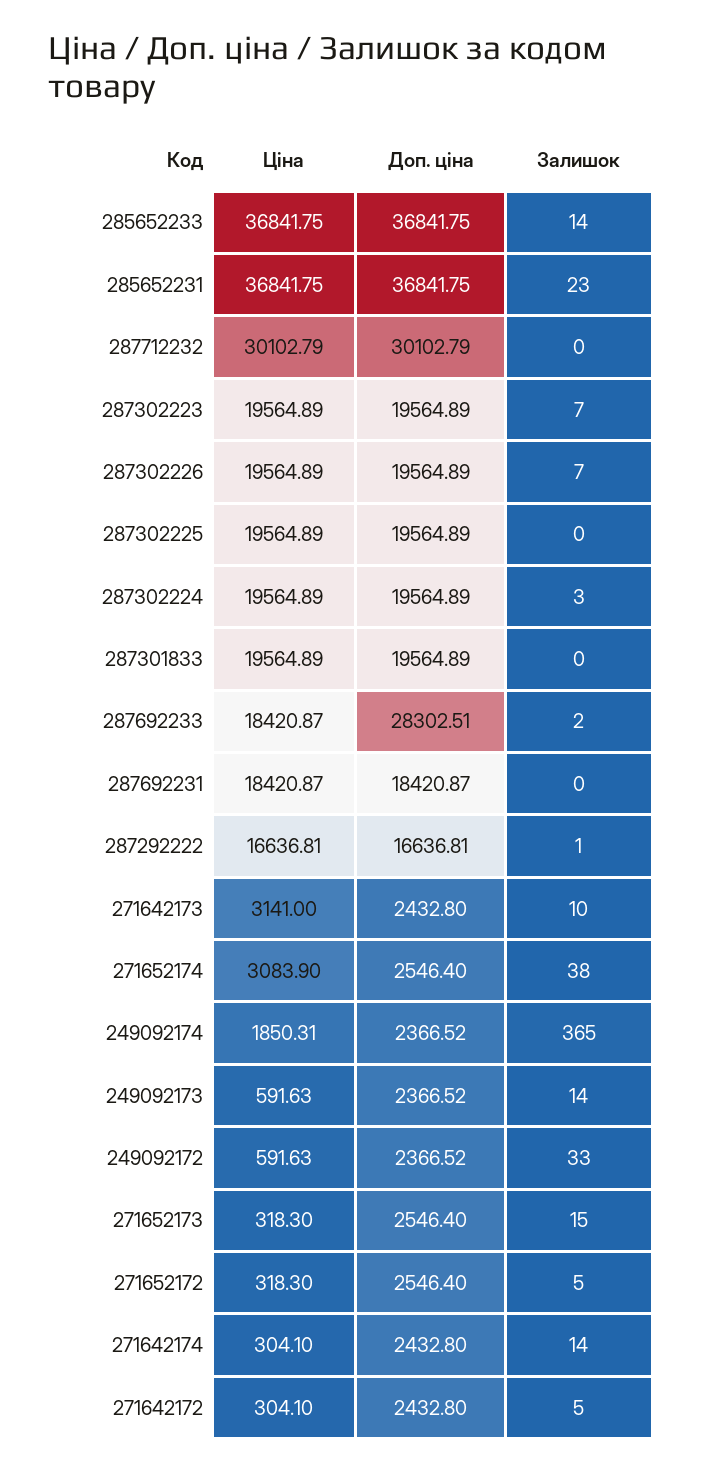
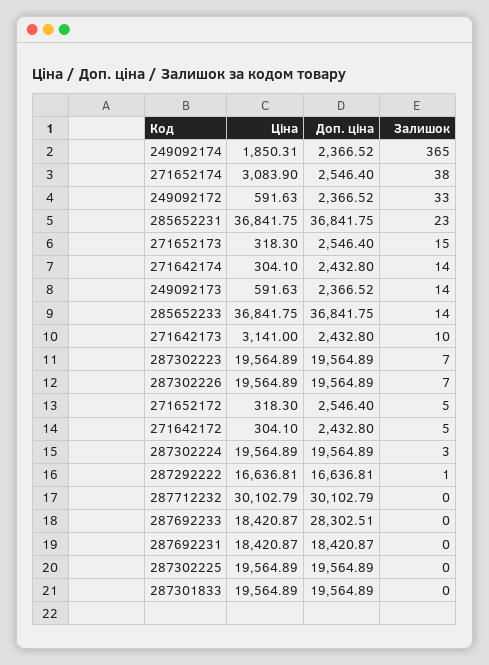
  {
    "Ціна": {
      "285652233": 36841.75,
      "285652231": 36841.75,
      "287712232": 30102.79,
      "287302223": 19564.89,
      "287302226": 19564.89,
      "287302225": 19564.89,
      "287302224": 19564.89,
      "287301833": 19564.89,
      "287692233": 18420.87,
      "287692231": 18420.87,
      "287292222": 16636.81,
      "271642173": 3141,
      "271652174": 3083.9,
      "249092174": 1850.31,
      "249092173": 591.63,
      "249092172": 591.63,
      "271652173": 318.3,
      "271652172": 318.3,
      "271642174": 304.1,
      "271642172": 304.1
    },
    "Доп. ціна": {
      "285652233": 36841.75,
      "285652231": 36841.75,
      "287712232": 30102.79,
      "287302223": 19564.89,
      "287302226": 19564.89,
      "287302225": 19564.89,
      "287302224": 19564.89,
      "287301833": 19564.89,
      "287692233": 28302.51,
      "287692231": 18420.87,
      "287292222": 16636.81,
      "271642173": 2432.8,
      "271652174": 2546.4,
      "249092174": 2366.52,
      "249092173": 2366.52,
      "249092172": 2366.52,
      "271652173": 2546.4,
      "271652172": 2546.4,
      "271642174": 2432.8,
      "271642172": 2432.8
    },
    "Залишок": {
      "285652233": 14,
      "285652231": 23,
      "287712232": 0,
      "287302223": 7,
      "287302226": 7,
      "287302225": 0,
      "287302224": 3,
      "287301833": 0,
-     "287692233": 2,
+     "287692233": 0,
      "287692231": 0,
      "287292222": 1,
      "271642173": 10,
      "271652174": 38,
      "249092174": 365,
      "249092173": 14,
      "249092172": 33,
      "271652173": 15,
      "271652172": 5,
      "271642174": 14,
      "271642172": 5
    }
  }

